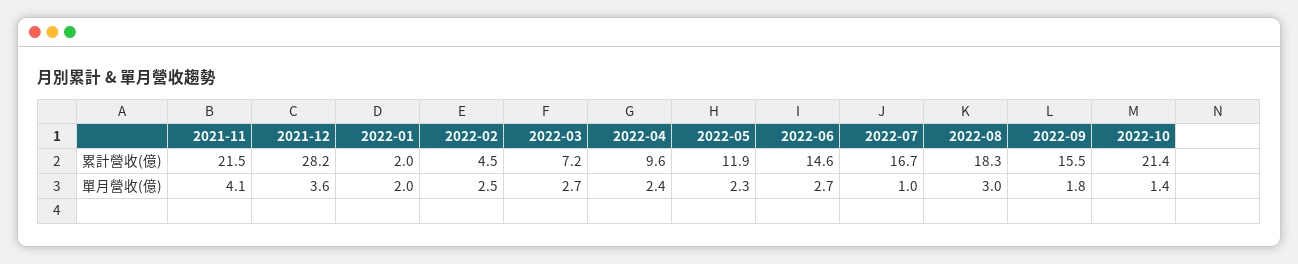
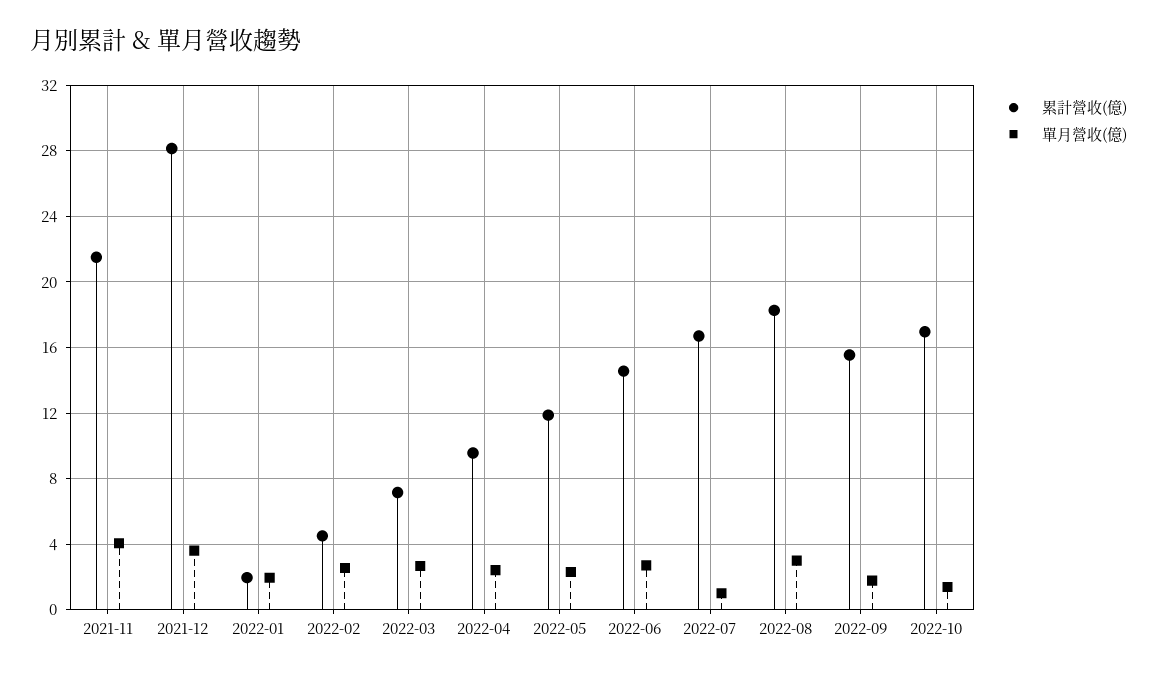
  {
    "累計營收(億)": {
      "2021-11": 21.5,
      "2021-12": 28.2,
      "2022-01": 2,
      "2022-02": 4.5,
      "2022-03": 7.2,
      "2022-04": 9.6,
      "2022-05": 11.9,
      "2022-06": 14.6,
      "2022-07": 16.7,
      "2022-08": 18.3,
      "2022-09": 15.5,
-     "2022-10": 21.4
+     "2022-10": 17
    },
    "單月營收(億)": {
      "2021-11": 4.1,
      "2021-12": 3.6,
      "2022-01": 2,
      "2022-02": 2.5,
      "2022-03": 2.7,
      "2022-04": 2.4,
      "2022-05": 2.3,
      "2022-06": 2.7,
      "2022-07": 1,
      "2022-08": 3,
      "2022-09": 1.8,
      "2022-10": 1.4
    }
  }

